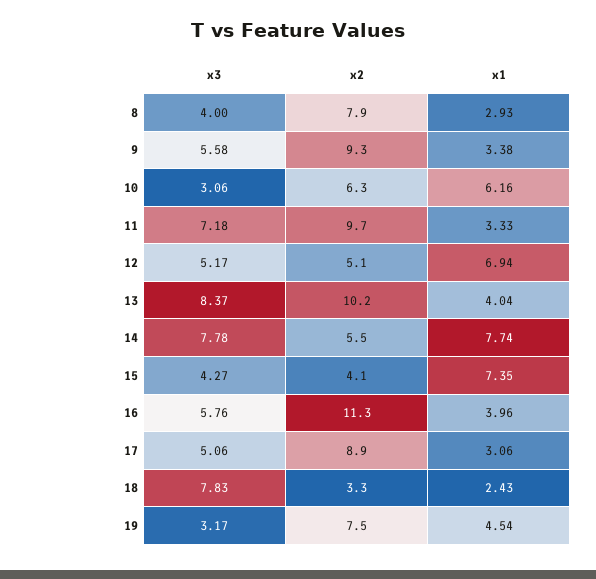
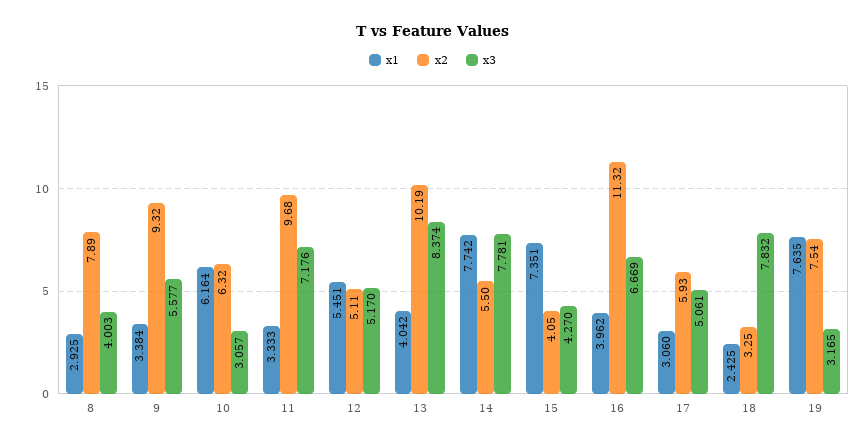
  {
    "x3": {
      "8": 4.003,
      "9": 5.577,
      "10": 3.057,
      "11": 7.176,
      "12": 5.17,
      "13": 8.374,
      "14": 7.781,
      "15": 4.27,
-     "16": 5.76,
+     "16": 6.669,
      "17": 5.061,
      "18": 7.832,
      "19": 3.165
    },
    "x2": {
      "8": 7.89,
      "9": 9.32,
      "10": 6.32,
      "11": 9.68,
      "12": 5.11,
      "13": 10.19,
      "14": 5.5,
      "15": 4.05,
      "16": 11.32,
-     "17": 8.9,
+     "17": 5.93,
      "18": 3.25,
      "19": 7.54
    },
    "x1": {
      "8": 2.925,
      "9": 3.384,
      "10": 6.164,
      "11": 3.333,
-     "12": 6.94,
+     "12": 5.451,
      "13": 4.042,
      "14": 7.742,
      "15": 7.351,
      "16": 3.962,
      "17": 3.06,
      "18": 2.425,
-     "19": 4.54
+     "19": 7.635
    }
  }

